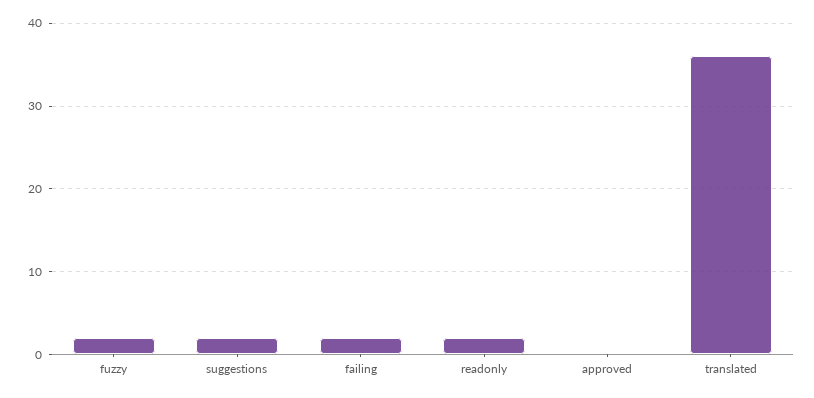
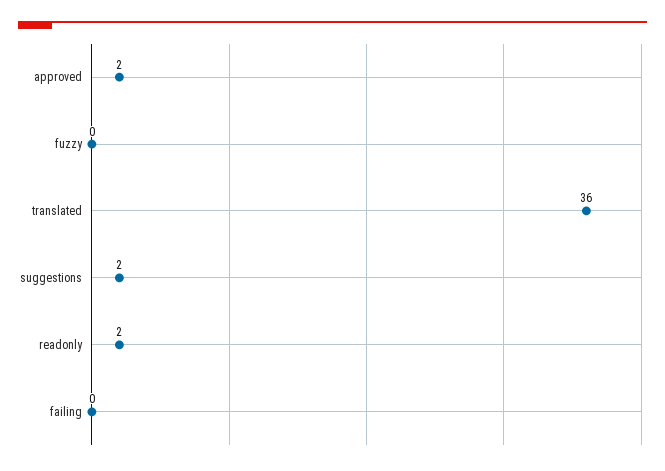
  {
-   "fuzzy": 2,
+   "fuzzy": 0,
    "suggestions": 2,
-   "failing": 2,
+   "failing": 0,
    "readonly": 2,
-   "approved": 0,
+   "approved": 2,
    "translated": 36
  }

